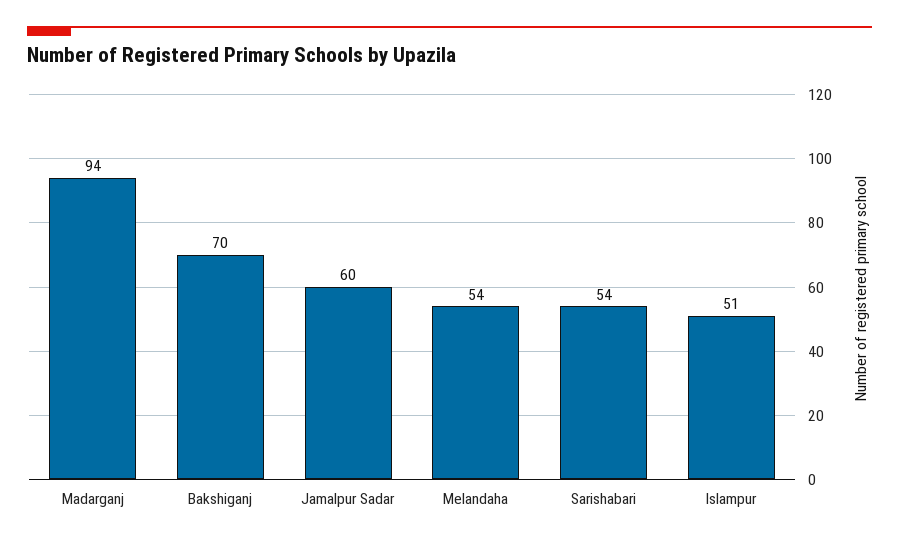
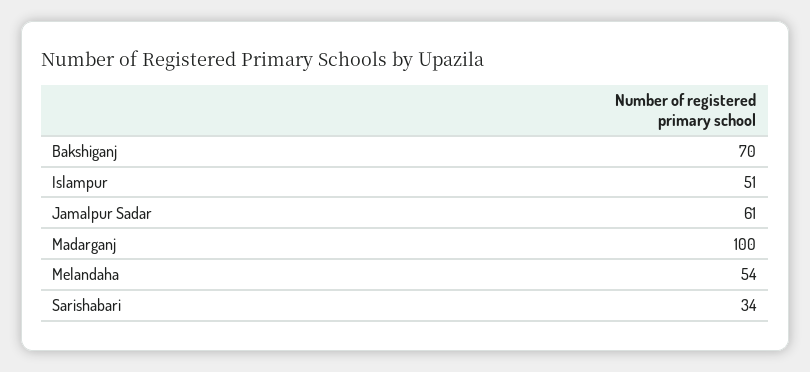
  {
-   "Madarganj": 94,
+   "Madarganj": 100,
    "Bakshiganj": 70,
-   "Jamalpur Sadar": 60,
+   "Jamalpur Sadar": 61,
    "Melandaha": 54,
-   "Sarishabari": 54,
+   "Sarishabari": 34,
    "Islampur": 51
  }

